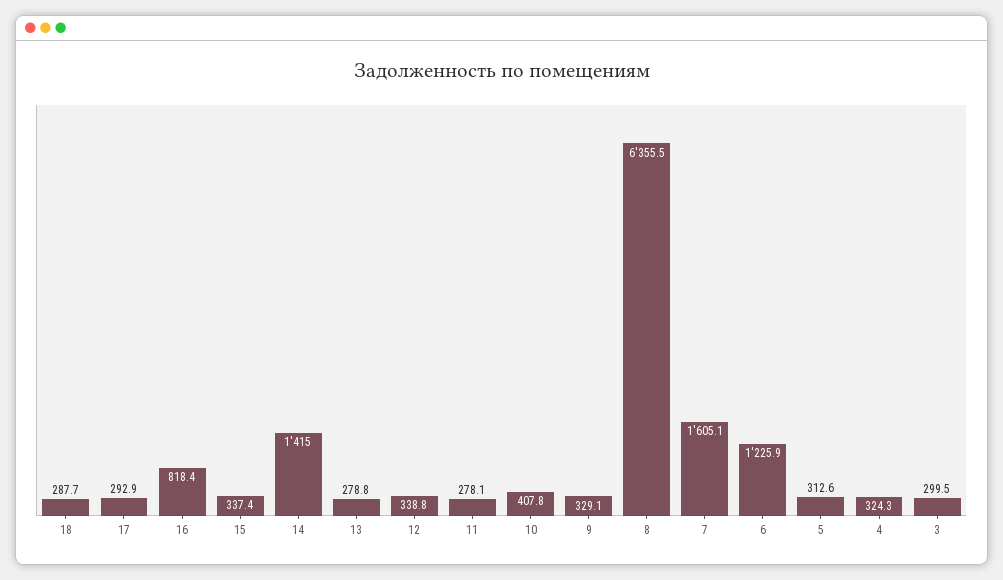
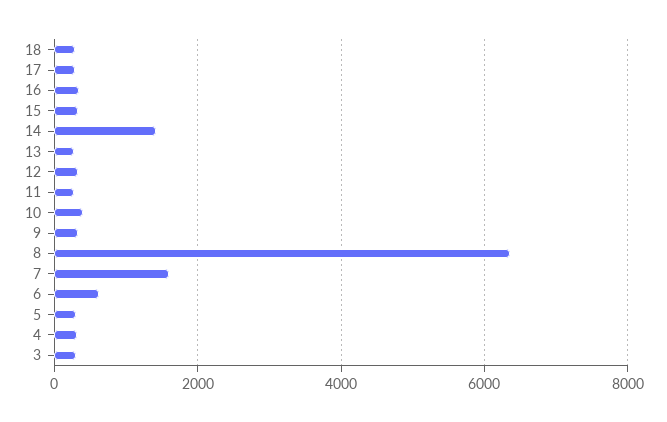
  {
    "18": 287.7,
    "17": 292.9,
-   "16": 818.4,
+   "16": 400,
    "15": 337.4,
    "14": 1415,
    "13": 278.8,
    "12": 338.8,
    "11": 278.1,
    "10": 407.8,
    "9": 329.1,
    "8": 6355.5,
    "7": 1605.1,
-   "6": 1225.9,
+   "6": 600,
    "5": 312.6,
    "4": 324.3,
    "3": 299.5
  }

